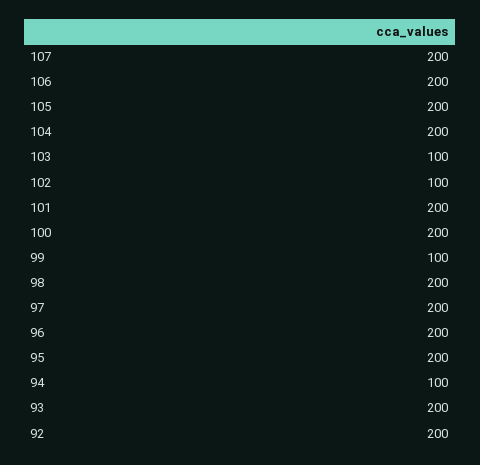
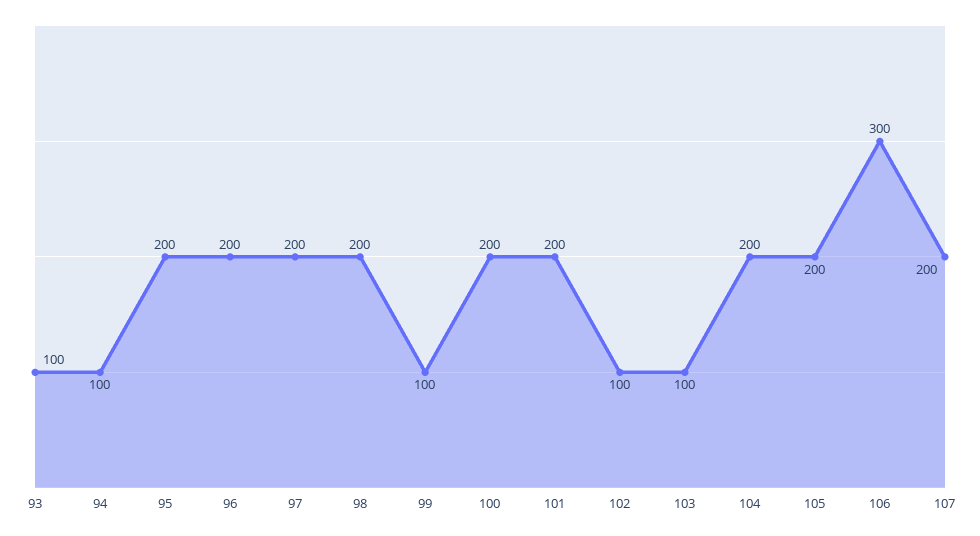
  {
    "107": 200,
-   "106": 200,
+   "106": 300,
    "105": 200,
    "104": 200,
    "103": 100,
    "102": 100,
    "101": 200,
    "100": 200,
    "99": 100,
    "98": 200,
    "97": 200,
    "96": 200,
    "95": 200,
    "94": 100,
-   "93": 200,
+   "93": 100
-   "92": 200
  }

